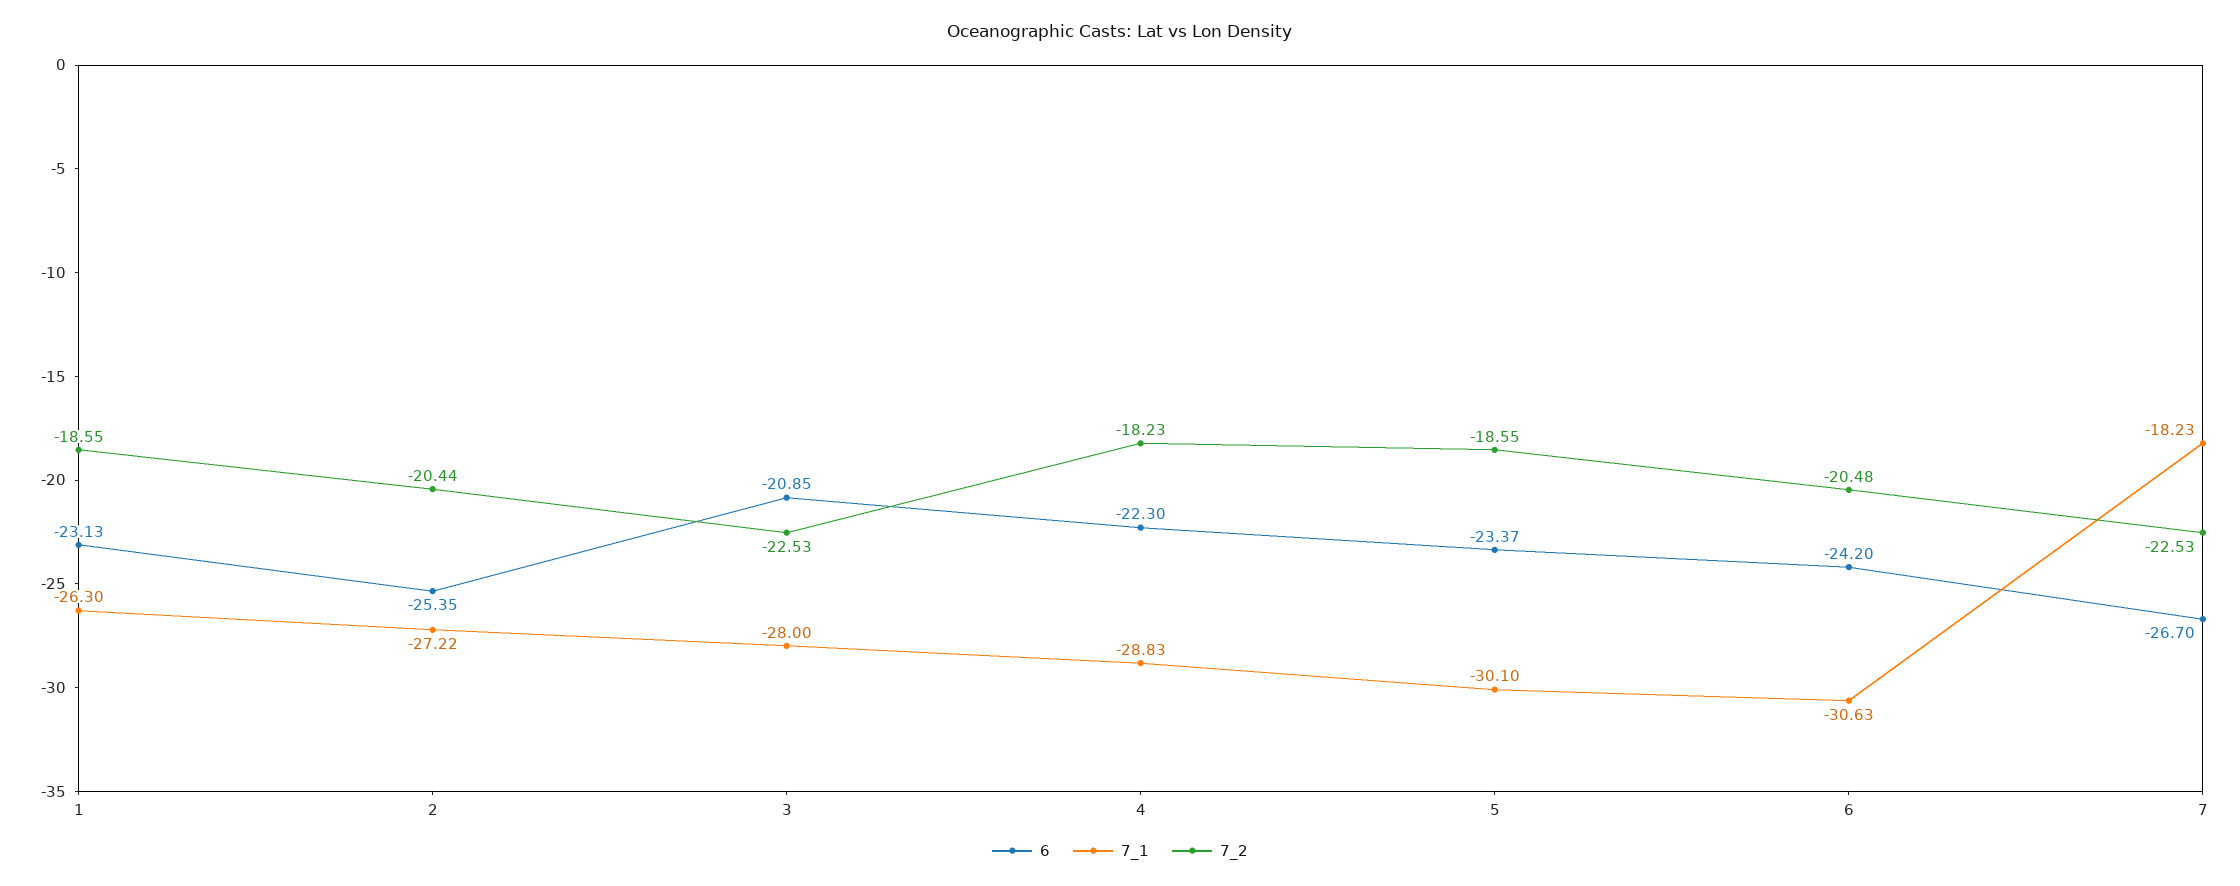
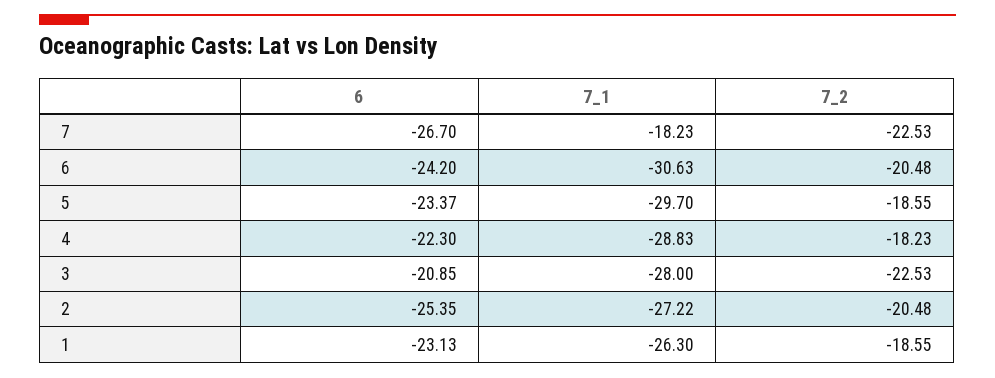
  {
    "6": {
      "1": -23.13,
      "2": -25.35,
      "3": -20.85,
      "4": -22.3,
      "5": -23.37,
      "6": -24.2,
      "7": -26.7
    },
    "7_1": {
      "1": -26.3,
      "2": -27.22,
      "3": -28,
      "4": -28.83,
-     "5": -30.1,
+     "5": -29.7,
      "6": -30.63,
      "7": -18.23
    },
    "7_2": {
      "1": -18.55,
-     "2": -20.44,
+     "2": -20.48,
      "3": -22.53,
      "4": -18.23,
      "5": -18.55,
      "6": -20.48,
      "7": -22.53
    }
  }

